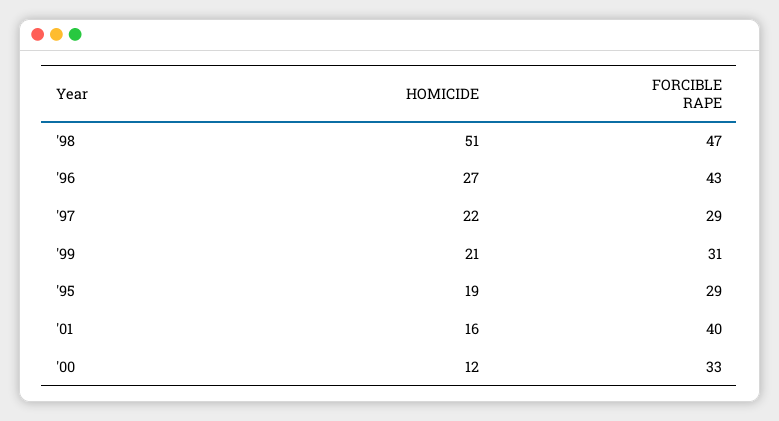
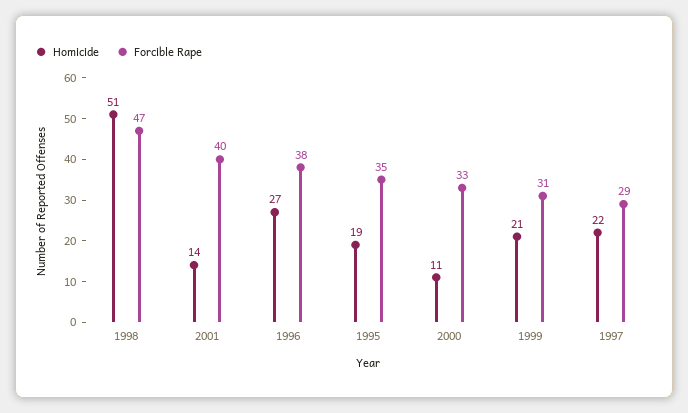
  {
    "HOMICIDE": {
      "'98": 51,
      "'96": 27,
      "'97": 22,
      "'99": 21,
      "'95": 19,
-     "'01": 16,
+     "'01": 14,
-     "'00": 12
+     "'00": 11
    },
    "FORCIBLE RAPE": {
      "'98": 47,
-     "'96": 43,
+     "'96": 38,
      "'97": 29,
      "'99": 31,
-     "'95": 29,
+     "'95": 35,
      "'01": 40,
      "'00": 33
    }
  }

